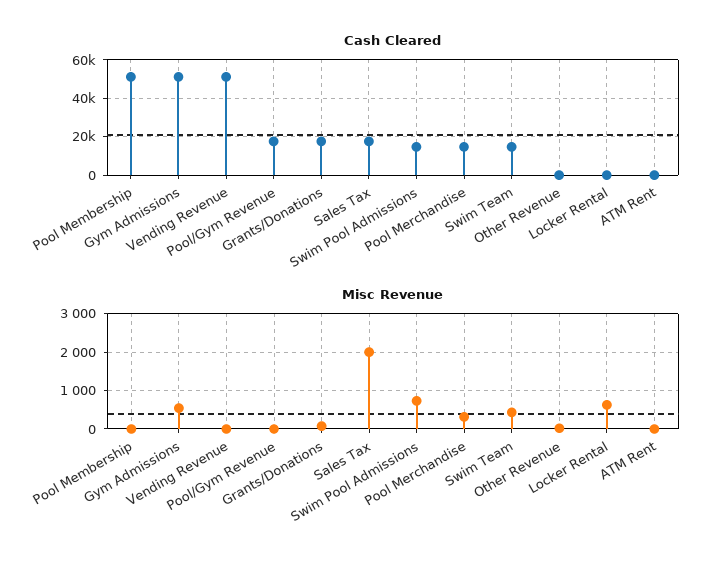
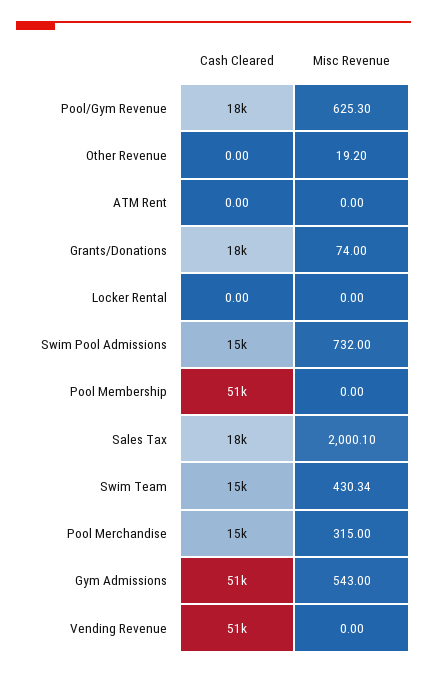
  {
    "Cash Cleared": {
      "Pool Membership": 51000,
      "Gym Admissions": 51000,
      "Vending Revenue": 51000,
      "Pool/Gym Revenue": 18000,
      "Grants/Donations": 18000,
      "Sales Tax": 18000,
      "Swim Pool Admissions": 15000,
      "Pool Merchandise": 15000,
      "Swim Team": 15000,
      "Other Revenue": 0,
      "Locker Rental": 0,
      "ATM Rent": 0
    },
    "Misc Revenue": {
      "Pool Membership": 0,
      "Gym Admissions": 543,
      "Vending Revenue": 0,
-     "Pool/Gym Revenue": 0,
+     "Pool/Gym Revenue": 625.3,
      "Grants/Donations": 74,
      "Sales Tax": 2000.1,
      "Swim Pool Admissions": 732,
      "Pool Merchandise": 315,
      "Swim Team": 430.34,
      "Other Revenue": 19.2,
-     "Locker Rental": 600,
+     "Locker Rental": 0,
      "ATM Rent": 0
    }
  }

